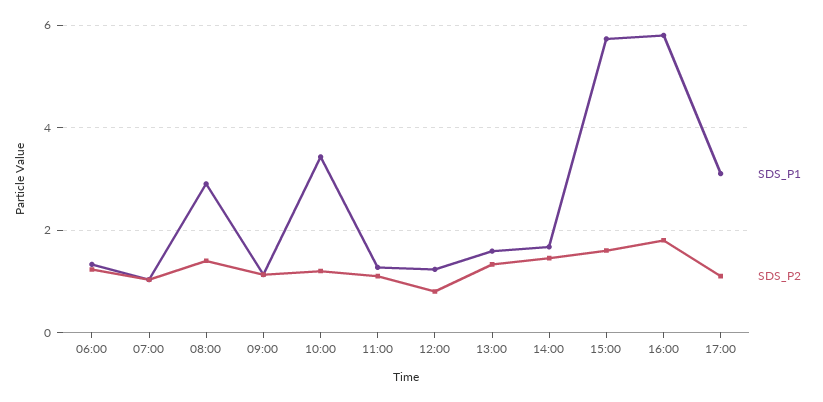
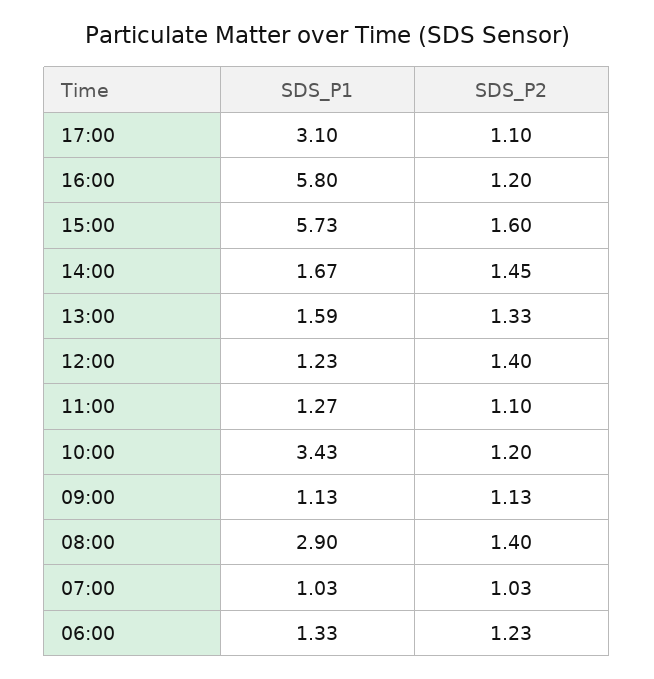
  {
    "SDS_P1": {
      "06:00": 1.33,
      "07:00": 1.03,
      "08:00": 2.9,
      "09:00": 1.13,
      "10:00": 3.43,
      "11:00": 1.27,
      "12:00": 1.23,
      "13:00": 1.59,
      "14:00": 1.67,
      "15:00": 5.73,
      "16:00": 5.8,
      "17:00": 3.1
    },
    "SDS_P2": {
      "06:00": 1.23,
      "07:00": 1.03,
      "08:00": 1.4,
      "09:00": 1.13,
      "10:00": 1.2,
      "11:00": 1.1,
-     "12:00": 0.8,
+     "12:00": 1.4,
      "13:00": 1.33,
      "14:00": 1.45,
      "15:00": 1.6,
-     "16:00": 1.8,
+     "16:00": 1.2,
      "17:00": 1.1
    }
  }

